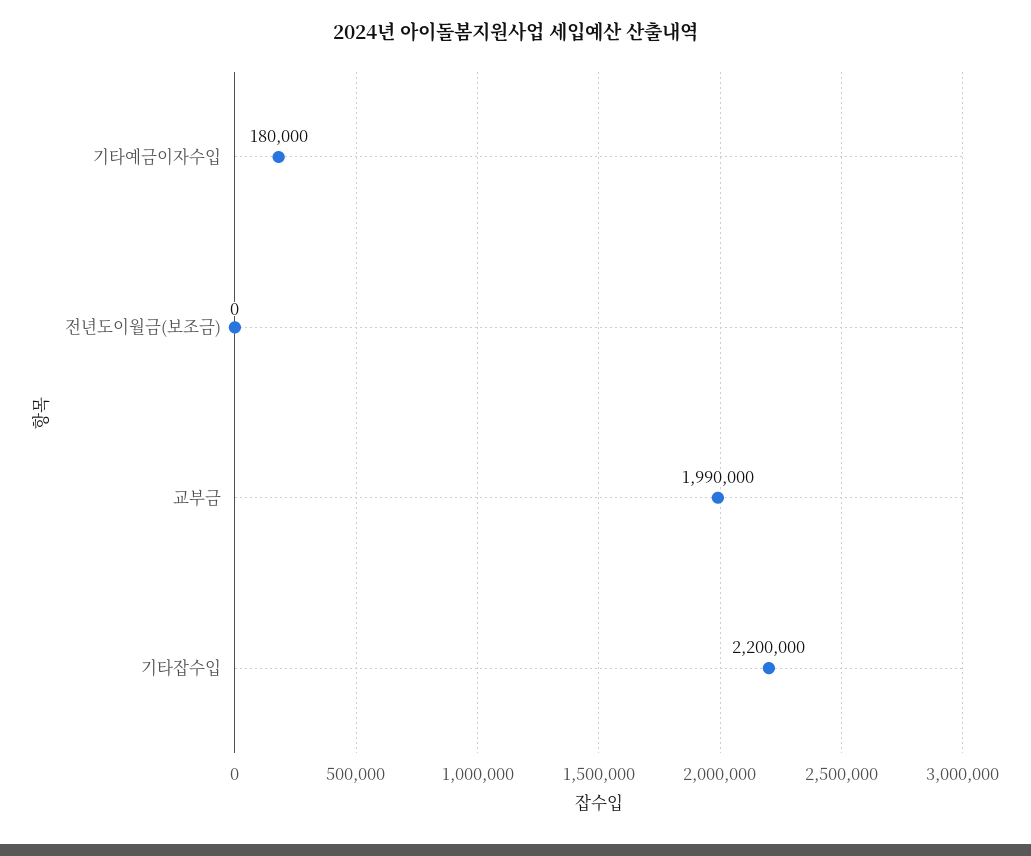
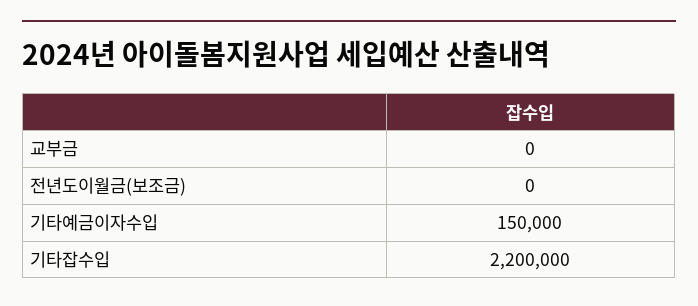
  {
-   "기타예금이자수입": 180000,
+   "기타예금이자수입": 150000,
    "전년도이월금(보조금)": 0,
-   "교부금": 1990000,
+   "교부금": 0,
    "기타잡수입": 2200000
  }

